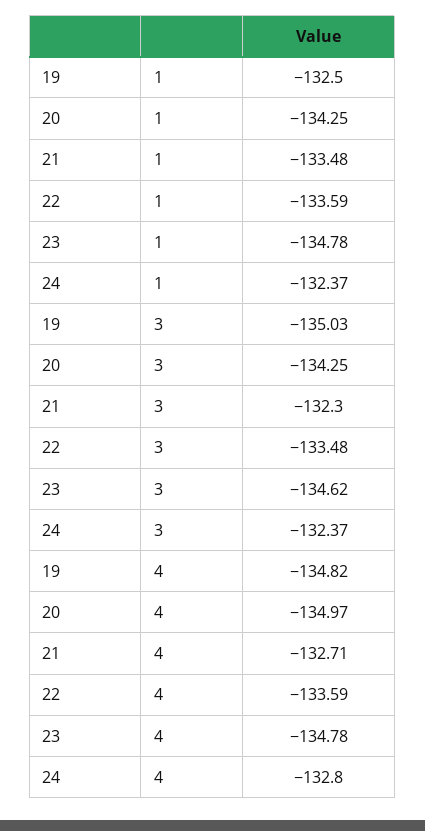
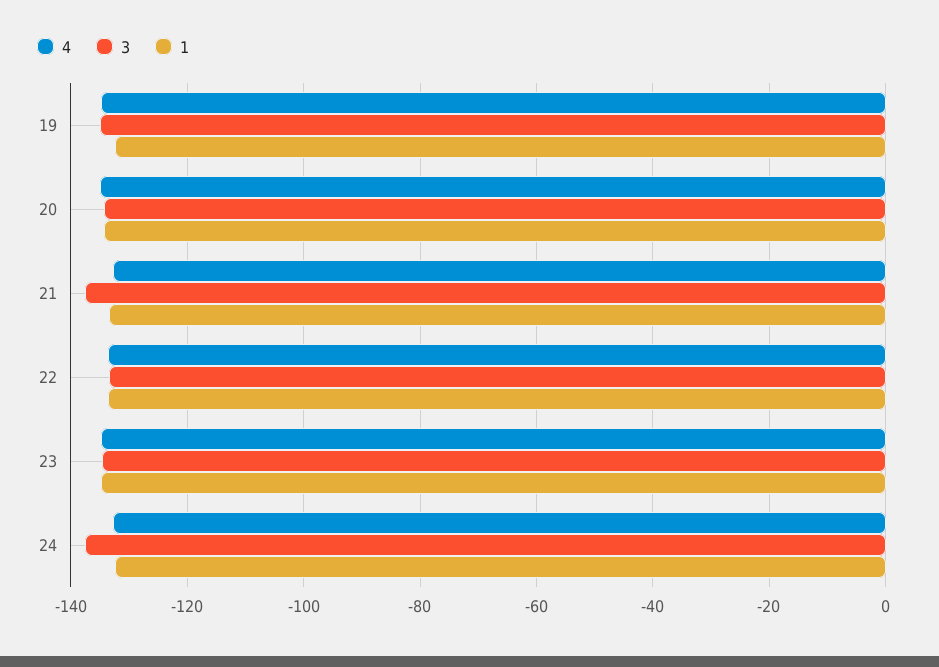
  {
    "1": {
      "19": -132.5,
      "20": -134.25,
      "21": -133.48,
      "22": -133.59,
      "23": -134.78,
      "24": -132.37
    },
    "3": {
      "19": -135.03,
      "20": -134.25,
-     "21": -132.3,
+     "21": -138,
      "22": -133.48,
      "23": -134.62,
-     "24": -132.37
+     "24": -138
    },
    "4": {
      "19": -134.82,
      "20": -134.97,
      "21": -132.71,
      "22": -133.59,
      "23": -134.78,
      "24": -132.8
    }
  }

